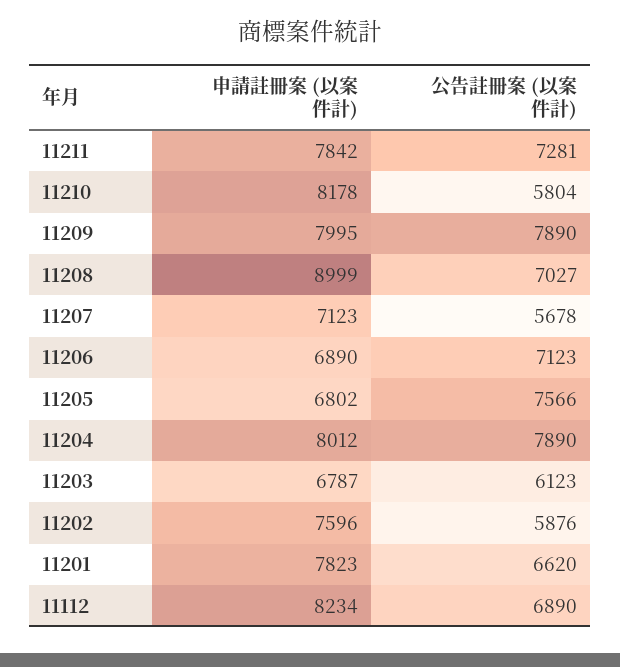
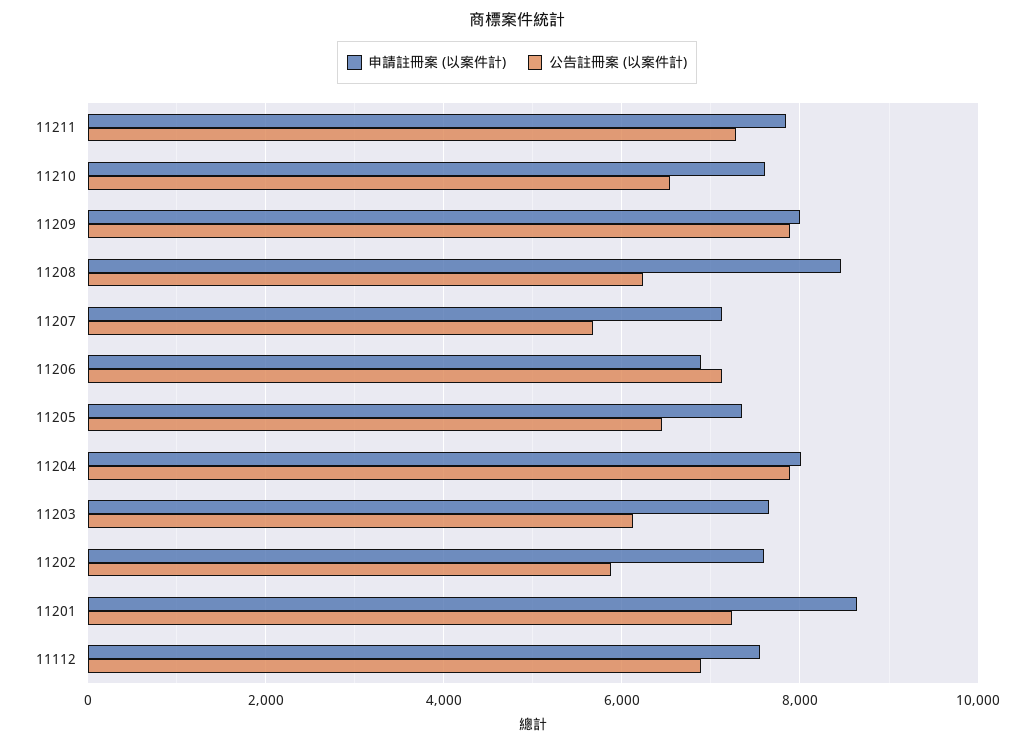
  {
    "申請註冊案 (以案件計)": {
      "11211": 7842,
-     "11210": 8178,
+     "11210": 7600,
      "11209": 7995,
-     "11208": 8999,
+     "11208": 8400,
      "11207": 7123,
      "11206": 6890,
-     "11205": 6802,
+     "11205": 7400,
      "11204": 8012,
-     "11203": 6787,
+     "11203": 7600,
      "11202": 7596,
-     "11201": 7823,
+     "11201": 8600,
-     "11112": 8234
+     "11112": 7600
    },
    "公告註冊案 (以案件計)": {
      "11211": 7281,
-     "11210": 5804,
+     "11210": 6600,
      "11209": 7890,
-     "11208": 7027,
+     "11208": 6200,
      "11207": 5678,
      "11206": 7123,
-     "11205": 7566,
+     "11205": 6400,
      "11204": 7890,
      "11203": 6123,
      "11202": 5876,
-     "11201": 6620,
+     "11201": 7200,
      "11112": 6890
    }
  }

